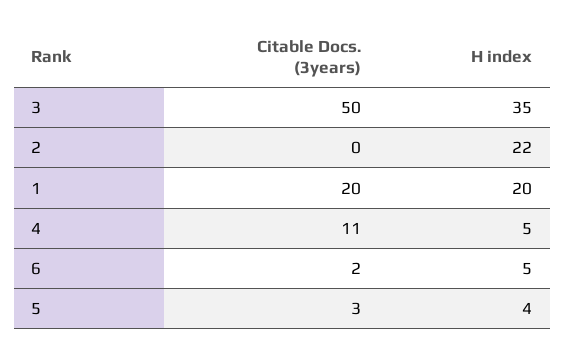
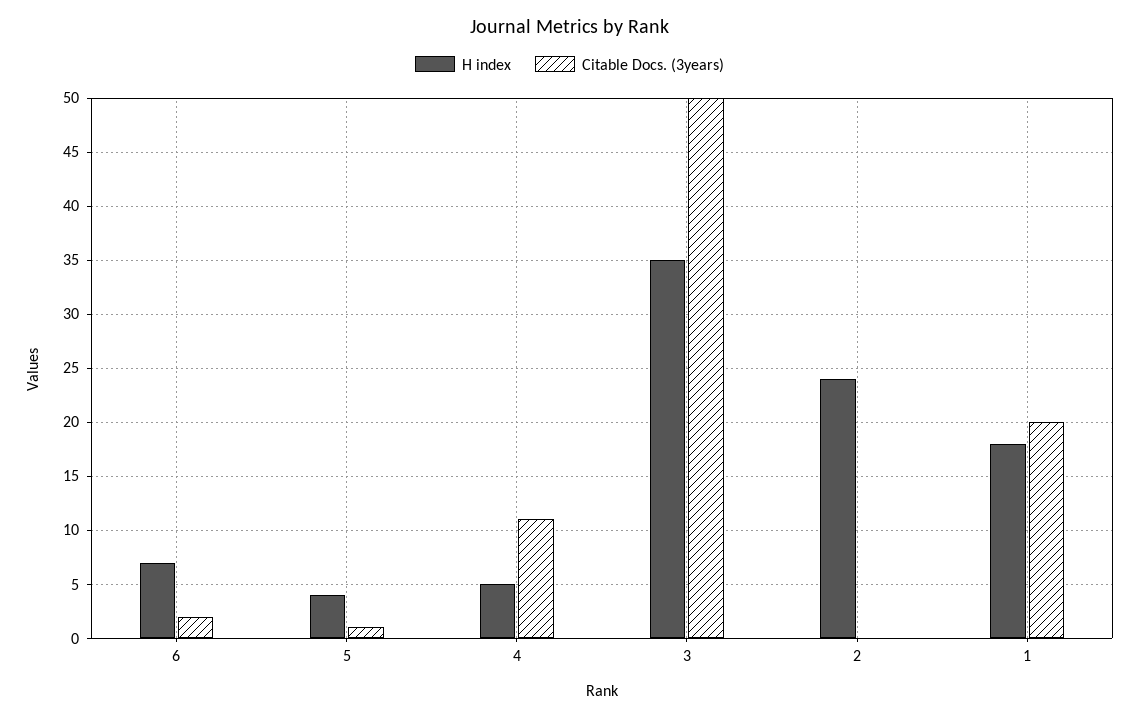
  {
    "Citable Docs. (3years)": {
      "3": 50,
      "2": 0,
      "1": 20,
      "4": 11,
      "6": 2,
-     "5": 3
+     "5": 1
    },
    "H index": {
      "3": 35,
-     "2": 22,
+     "2": 24,
-     "1": 20,
+     "1": 18,
      "4": 5,
-     "6": 5,
+     "6": 7,
      "5": 4
    }
  }

